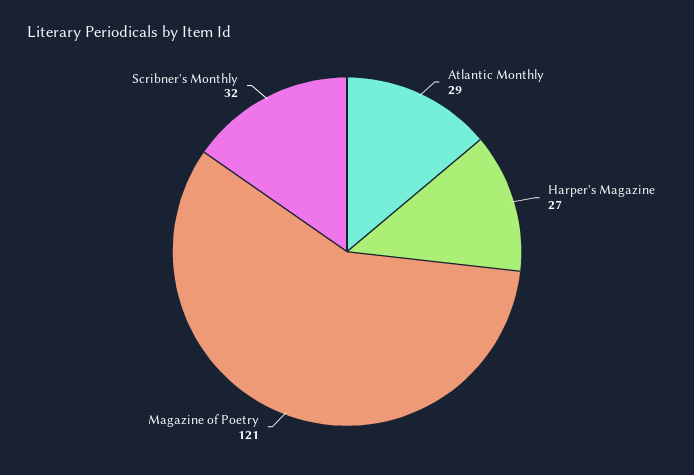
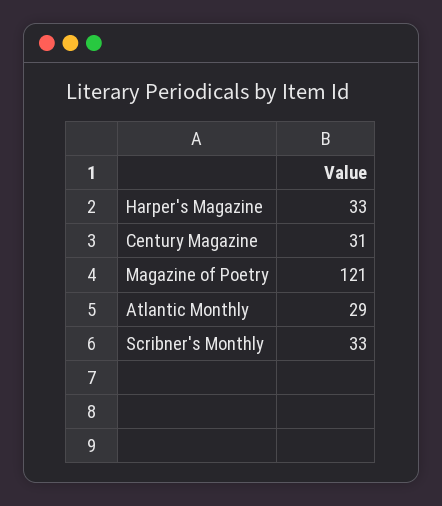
  {
    "Atlantic Monthly": 29,
-   "Harper's Magazine": 27,
+   "Harper's Magazine": 33,
    "Magazine of Poetry": 121,
-   "Scribner's Monthly": 32
+   "Scribner's Monthly": 33,
+   "Century Magazine": 31
  }

